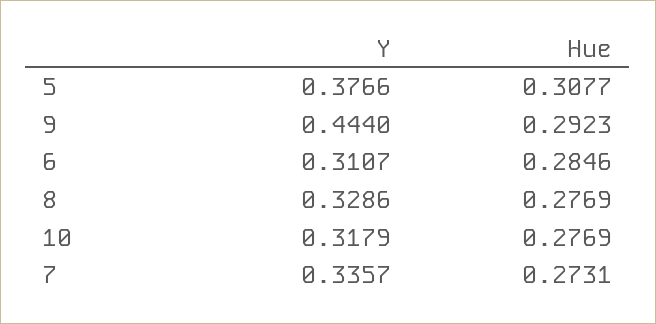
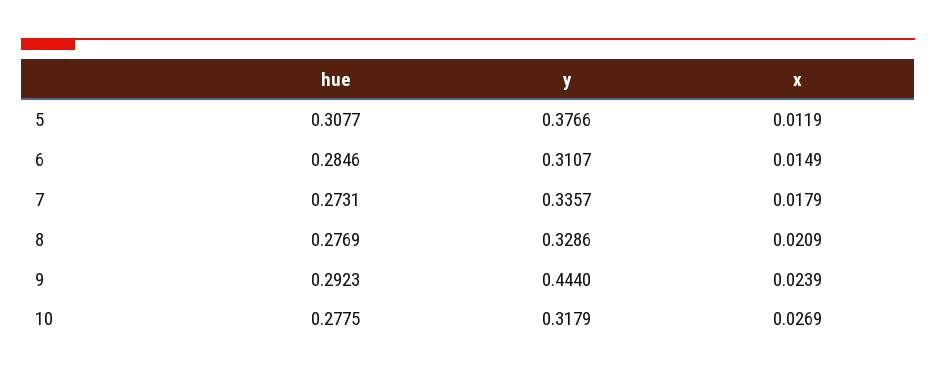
  {
    "Y": {
      "5": 0.3766,
      "9": 0.444,
      "6": 0.3107,
      "8": 0.3286,
      "10": 0.3179,
      "7": 0.3357
    },
    "Hue": {
      "5": 0.3077,
      "9": 0.2923,
      "6": 0.2846,
      "8": 0.2769,
-     "10": 0.2769,
+     "10": 0.2775,
      "7": 0.2731
-   }
+   },
+   "x": {
+     "5": 0.0119,
+     "6": 0.0149,
+     "7": 0.0179,
+     "8": 0.0209,
+     "9": 0.0239,
+     "10": 0.0269
+   }
  }

